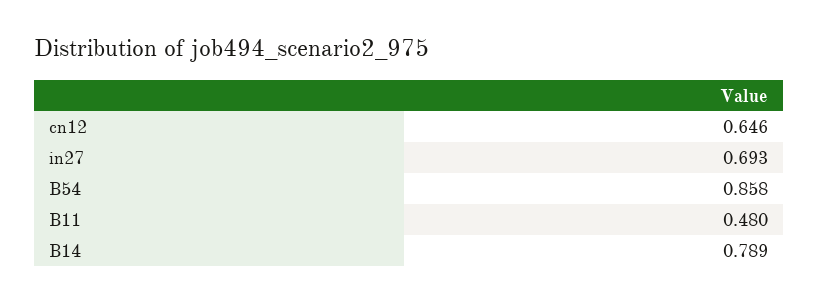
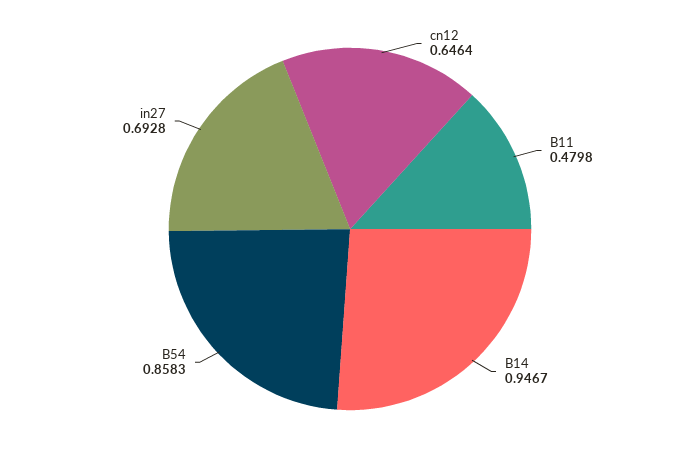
  {
    "cn12": 0.6464,
    "in27": 0.6928,
    "B54": 0.8583,
    "B11": 0.4798,
-   "B14": 0.789
+   "B14": 0.9467
  }

